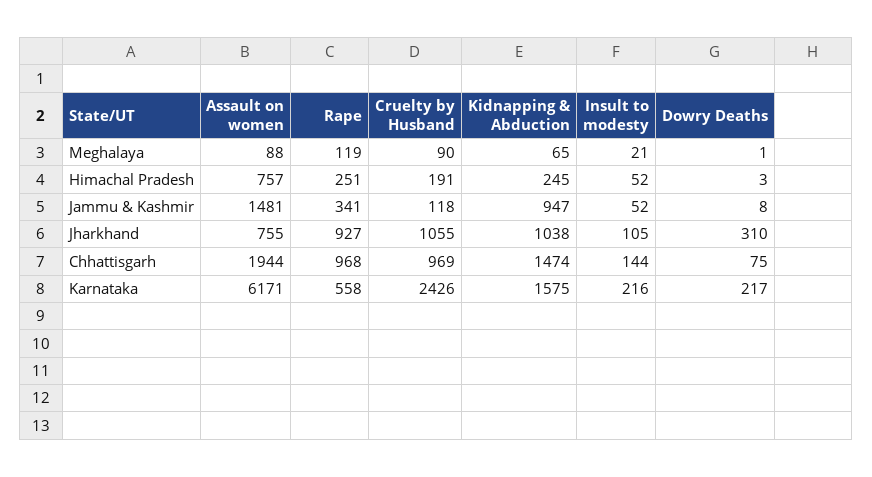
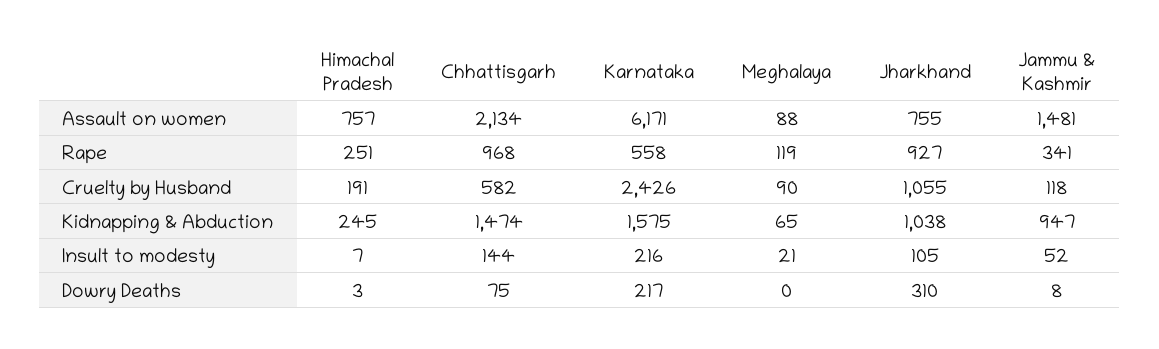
  {
    "Assault on women": {
      "Meghalaya": 88,
      "Himachal Pradesh": 757,
      "Jammu & Kashmir": 1481,
      "Jharkhand": 755,
-     "Chhattisgarh": 1944,
+     "Chhattisgarh": 2134,
      "Karnataka": 6171
    },
    "Rape": {
      "Meghalaya": 119,
      "Himachal Pradesh": 251,
      "Jammu & Kashmir": 341,
      "Jharkhand": 927,
      "Chhattisgarh": 968,
      "Karnataka": 558
    },
    "Cruelty by Husband": {
      "Meghalaya": 90,
      "Himachal Pradesh": 191,
      "Jammu & Kashmir": 118,
      "Jharkhand": 1055,
-     "Chhattisgarh": 969,
+     "Chhattisgarh": 582,
      "Karnataka": 2426
    },
    "Kidnapping & Abduction": {
      "Meghalaya": 65,
      "Himachal Pradesh": 245,
      "Jammu & Kashmir": 947,
      "Jharkhand": 1038,
      "Chhattisgarh": 1474,
      "Karnataka": 1575
    },
    "Insult to modesty": {
      "Meghalaya": 21,
-     "Himachal Pradesh": 52,
+     "Himachal Pradesh": 7,
      "Jammu & Kashmir": 52,
      "Jharkhand": 105,
      "Chhattisgarh": 144,
      "Karnataka": 216
    },
    "Dowry Deaths": {
-     "Meghalaya": 1,
+     "Meghalaya": 0,
      "Himachal Pradesh": 3,
      "Jammu & Kashmir": 8,
      "Jharkhand": 310,
      "Chhattisgarh": 75,
      "Karnataka": 217
    }
  }

